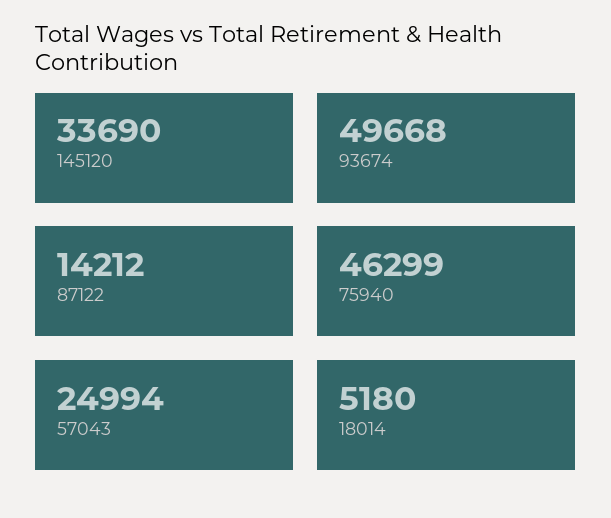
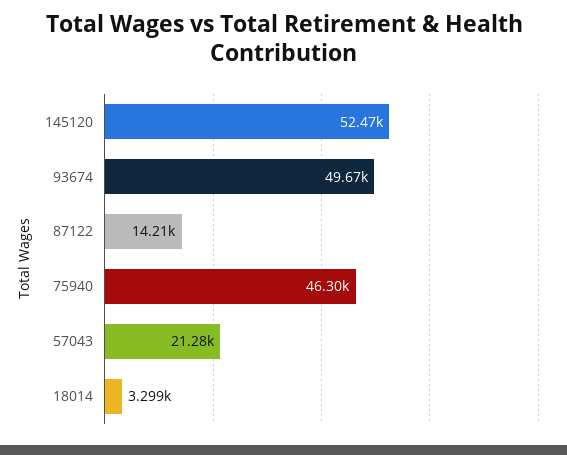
  {
-   "145120": 33690,
+   "145120": 52470,
    "93674": 49668,
    "87122": 14212,
    "75940": 46299,
-   "57043": 24994,
+   "57043": 21280,
-   "18014": 5180
+   "18014": 3299
  }

